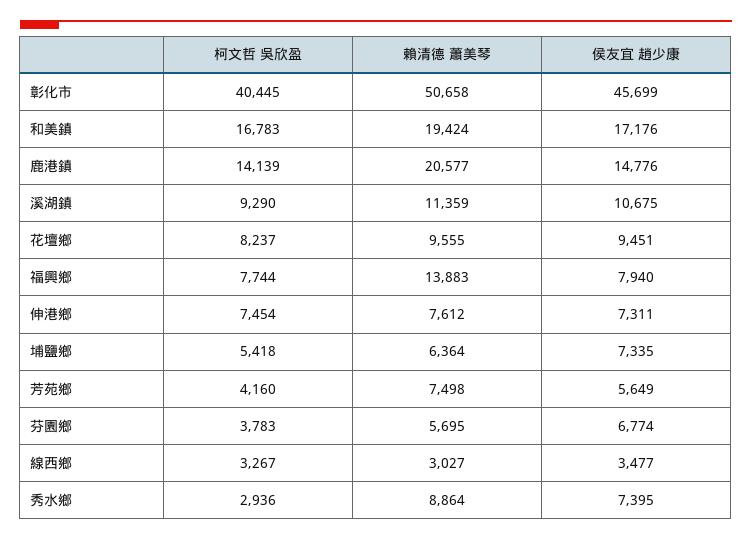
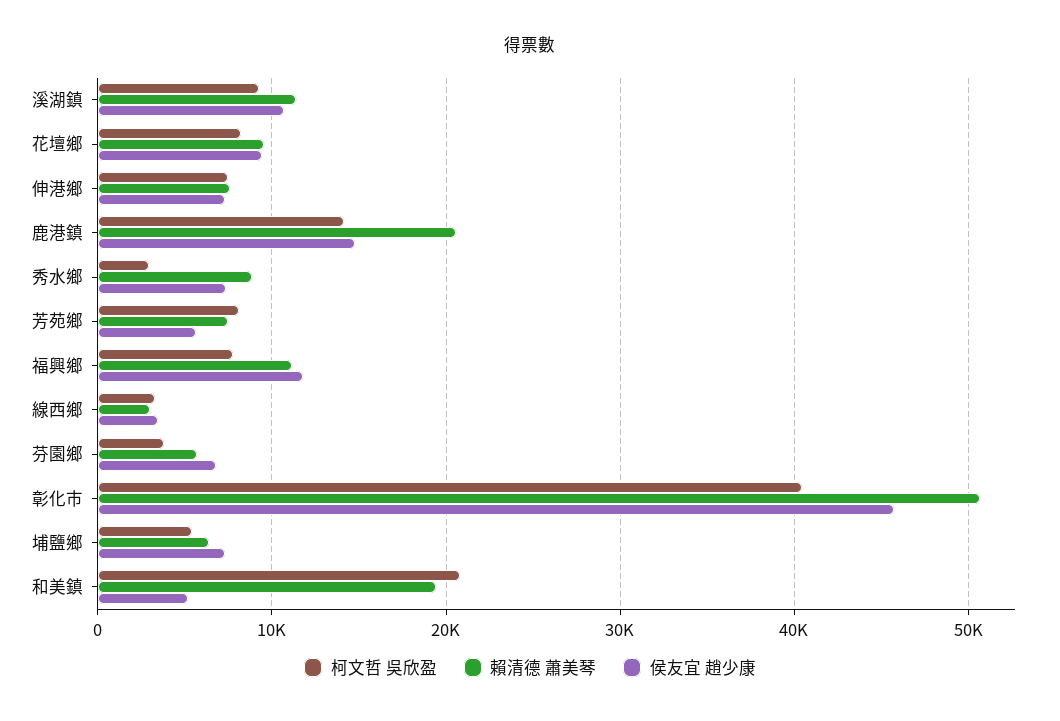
  {
    "柯文哲 吳欣盈": {
      "彰化市": 40445,
-     "和美鎮": 16783,
+     "和美鎮": 21000,
      "鹿港鎮": 14139,
      "溪湖鎮": 9290,
      "花壇鄉": 8237,
      "福興鄉": 7744,
      "伸港鄉": 7454,
      "埔鹽鄉": 5418,
-     "芳苑鄉": 4160,
+     "芳苑鄉": 8000,
      "芬園鄉": 3783,
      "線西鄉": 3267,
      "秀水鄉": 2936
    },
    "賴清德 蕭美琴": {
      "彰化市": 50658,
      "和美鎮": 19424,
      "鹿港鎮": 20577,
      "溪湖鎮": 11359,
      "花壇鄉": 9555,
-     "福興鄉": 13883,
+     "福興鄉": 11000,
      "伸港鄉": 7612,
      "埔鹽鄉": 6364,
      "芳苑鄉": 7498,
      "芬園鄉": 5695,
      "線西鄉": 3027,
      "秀水鄉": 8864
    },
    "侯友宜 趙少康": {
      "彰化市": 45699,
-     "和美鎮": 17176,
+     "和美鎮": 5000,
      "鹿港鎮": 14776,
      "溪湖鎮": 10675,
      "花壇鄉": 9451,
-     "福興鄉": 7940,
+     "福興鄉": 12000,
      "伸港鄉": 7311,
      "埔鹽鄉": 7335,
      "芳苑鄉": 5649,
      "芬園鄉": 6774,
      "線西鄉": 3477,
      "秀水鄉": 7395
    }
  }

